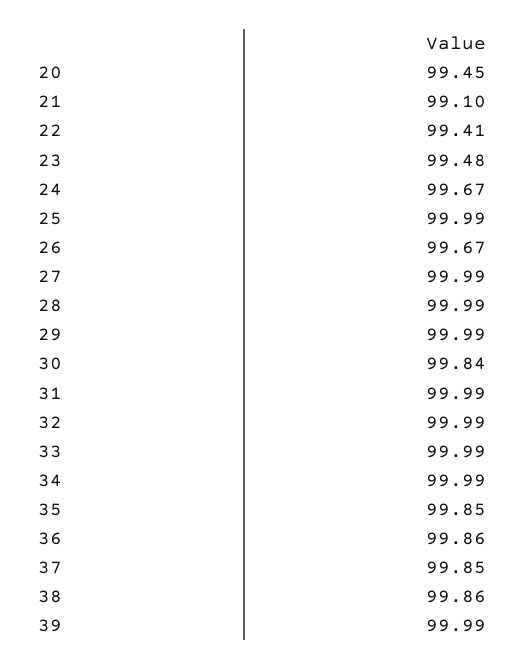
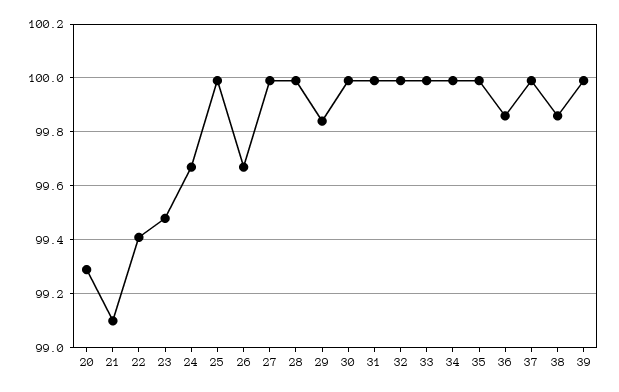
  {
-   "20": 99.45,
+   "20": 99.3,
    "21": 99.1,
    "22": 99.41,
    "23": 99.48,
    "24": 99.67,
    "25": 99.99,
    "26": 99.67,
    "27": 99.99,
    "28": 99.99,
-   "29": 99.99,
+   "29": 99.85,
-   "30": 99.84,
+   "30": 100,
    "31": 99.99,
    "32": 99.99,
    "33": 99.99,
    "34": 99.99,
-   "35": 99.85,
+   "35": 100,
    "36": 99.86,
-   "37": 99.85,
+   "37": 100,
    "38": 99.86,
    "39": 99.99
  }

